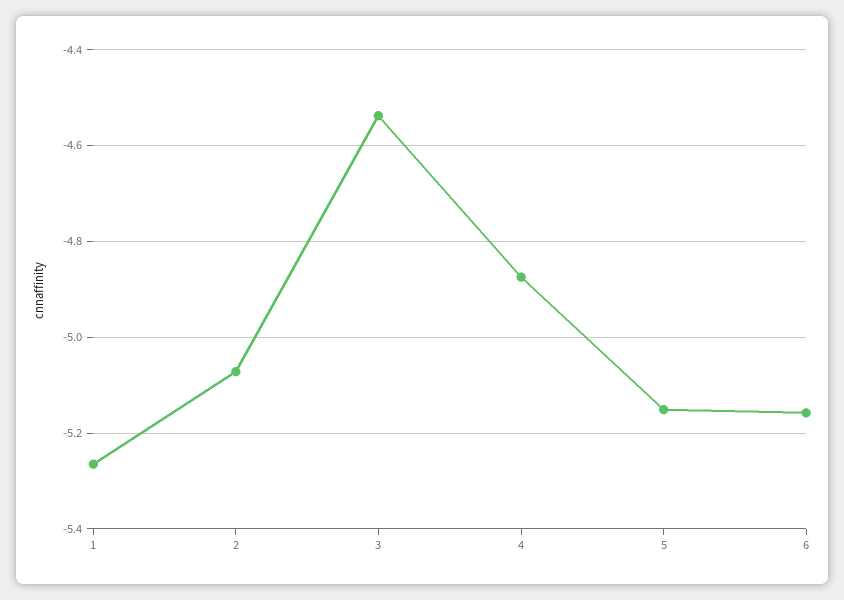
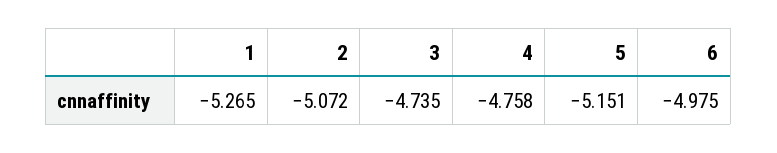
  {
    "1": -5.265,
    "2": -5.072,
-   "3": -4.54,
+   "3": -4.735,
-   "4": -4.88,
+   "4": -4.758,
    "5": -5.151,
-   "6": -5.16
+   "6": -4.975
  }

